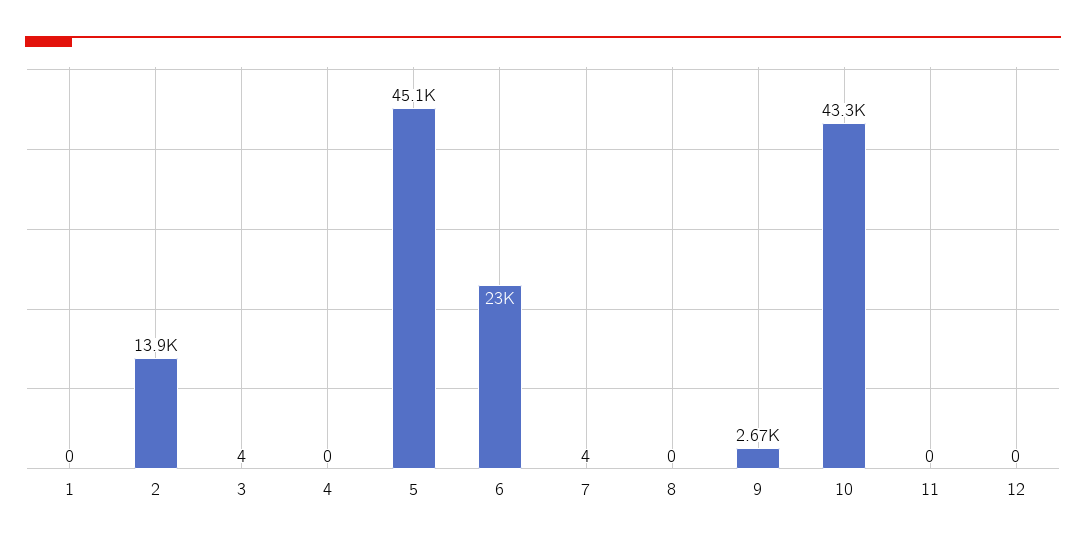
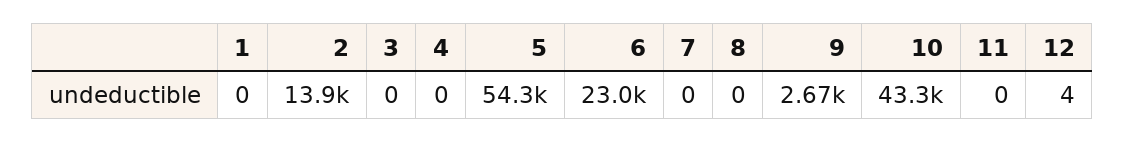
  {
    "1": 0,
    "2": 13900,
-   "3": 4,
+   "3": 0,
    "4": 0,
-   "5": 45100,
+   "5": 54300,
    "6": 23000,
-   "7": 4,
+   "7": 0,
    "8": 0,
    "9": 2670,
    "10": 43300,
    "11": 0,
-   "12": 0
+   "12": 4
  }

